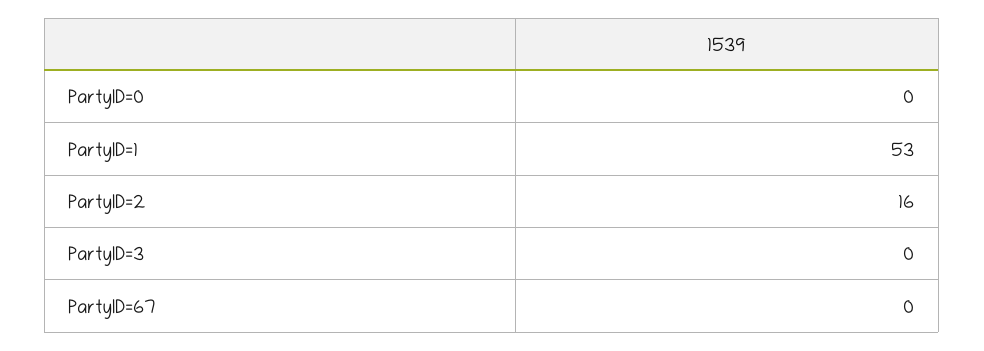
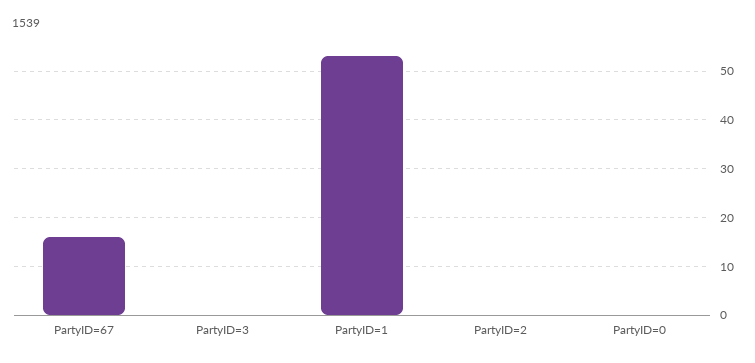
  {
    "PartyID=0": 0,
    "PartyID=1": 53,
-   "PartyID=2": 16,
+   "PartyID=2": 0,
    "PartyID=3": 0,
-   "PartyID=67": 0
+   "PartyID=67": 15
  }

